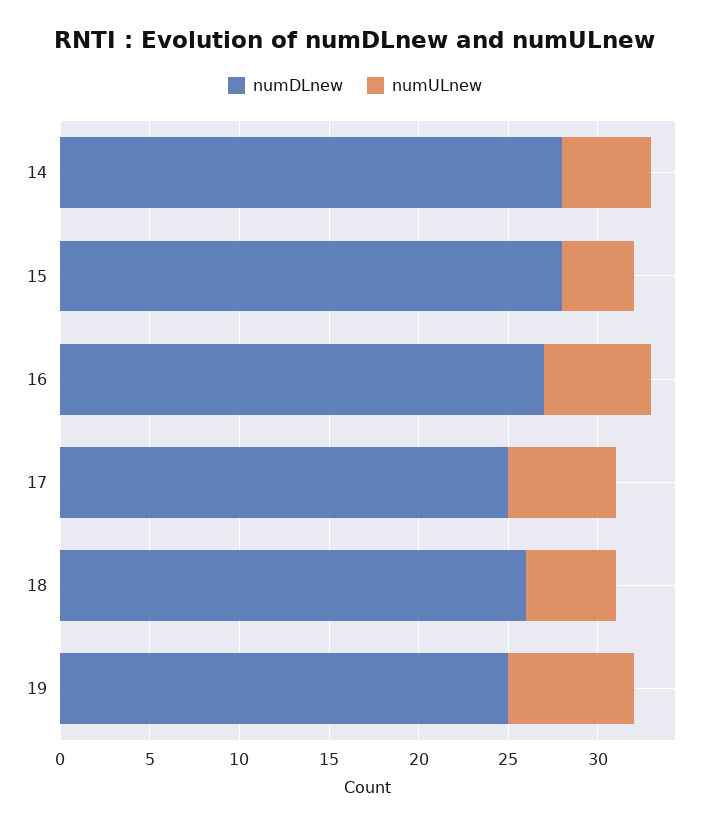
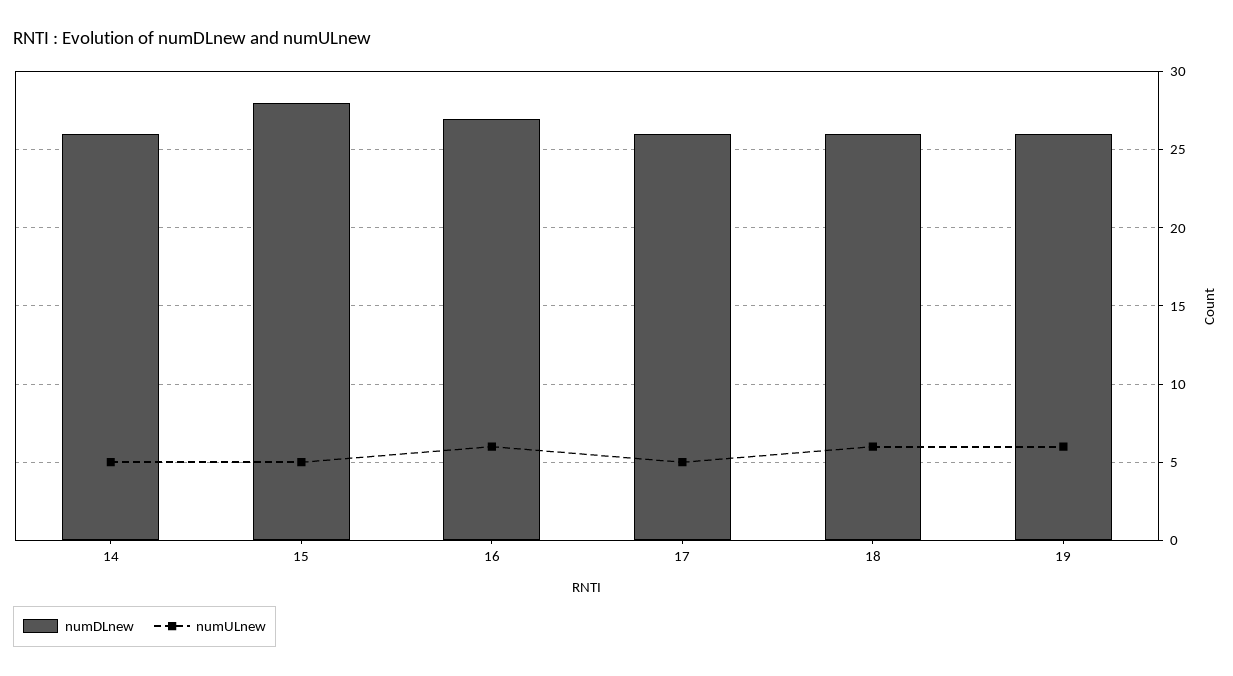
  {
    "numDLnew": {
-     "14": 28,
+     "14": 26,
      "15": 28,
      "16": 27,
-     "17": 25,
+     "17": 26,
      "18": 26,
-     "19": 25
+     "19": 26
    },
    "numULnew": {
      "14": 5,
-     "15": 4,
+     "15": 5,
      "16": 6,
-     "17": 6,
+     "17": 5,
-     "18": 5,
+     "18": 6,
-     "19": 7
+     "19": 6
    }
  }

